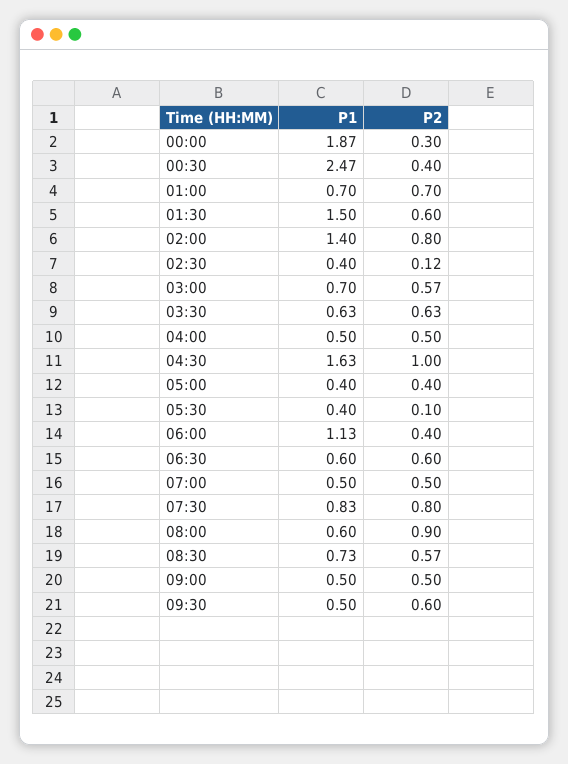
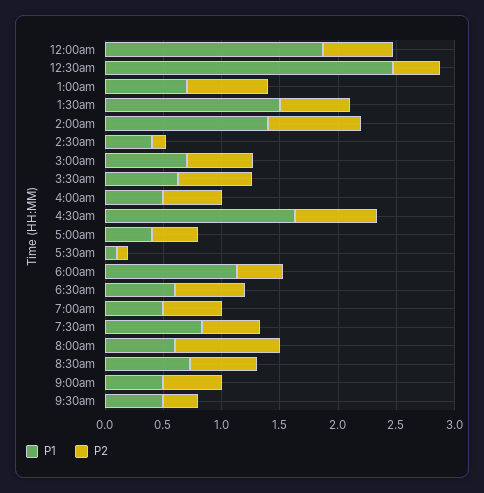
  {
    "P1": {
      "00:00": 1.87,
      "00:30": 2.47,
      "01:00": 0.7,
      "01:30": 1.5,
      "02:00": 1.4,
      "02:30": 0.4,
      "03:00": 0.7,
      "03:30": 0.63,
      "04:00": 0.5,
      "04:30": 1.63,
      "05:00": 0.4,
-     "05:30": 0.4,
+     "05:30": 0.1,
      "06:00": 1.13,
      "06:30": 0.6,
      "07:00": 0.5,
      "07:30": 0.83,
      "08:00": 0.6,
      "08:30": 0.73,
      "09:00": 0.5,
      "09:30": 0.5
    },
    "P2": {
-     "00:00": 0.3,
+     "00:00": 0.6,
      "00:30": 0.4,
      "01:00": 0.7,
      "01:30": 0.6,
      "02:00": 0.8,
      "02:30": 0.12,
      "03:00": 0.57,
      "03:30": 0.63,
      "04:00": 0.5,
-     "04:30": 1,
+     "04:30": 0.7,
      "05:00": 0.4,
      "05:30": 0.1,
      "06:00": 0.4,
      "06:30": 0.6,
      "07:00": 0.5,
-     "07:30": 0.8,
+     "07:30": 0.5,
      "08:00": 0.9,
      "08:30": 0.57,
      "09:00": 0.5,
-     "09:30": 0.6
+     "09:30": 0.3
    }
  }

